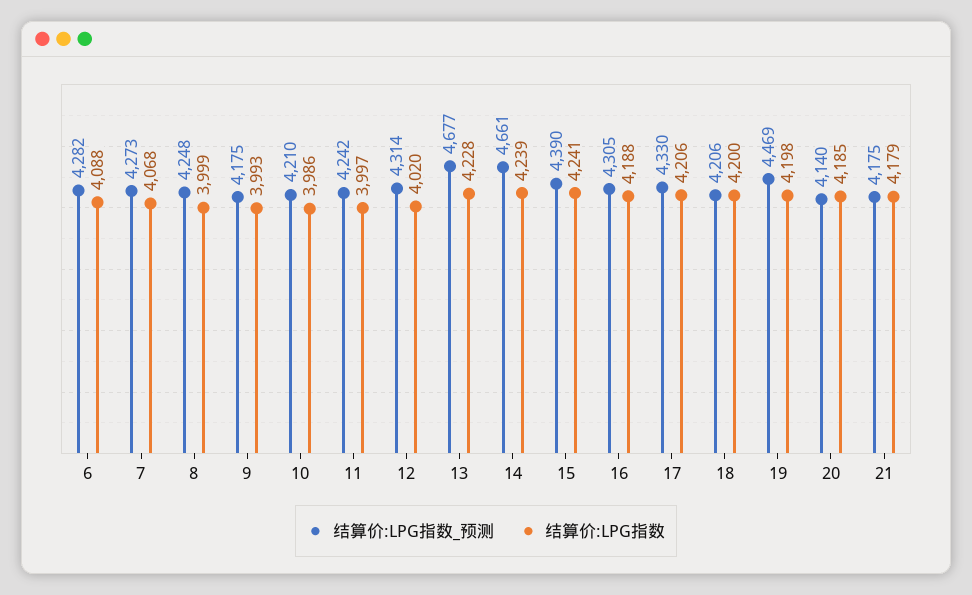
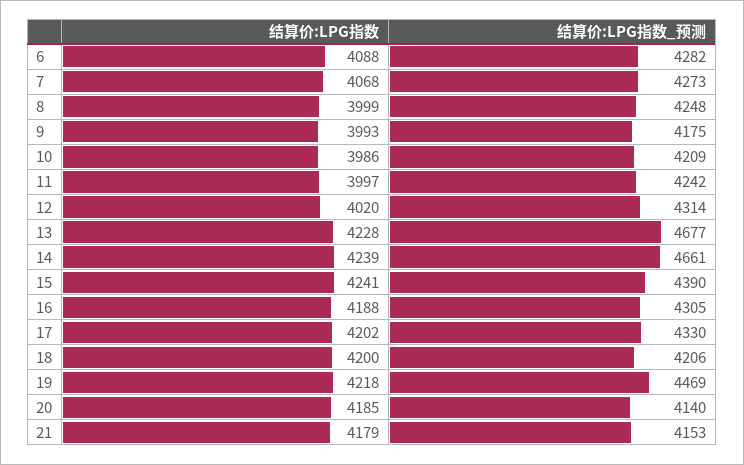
  {
    "结算价:LPG指数_预测": {
      "6": 4282,
      "7": 4273,
      "8": 4248,
      "9": 4175,
-     "10": 4210,
+     "10": 4209,
      "11": 4242,
      "12": 4314,
      "13": 4677,
      "14": 4661,
      "15": 4390,
      "16": 4305,
      "17": 4330,
      "18": 4206,
      "19": 4469,
      "20": 4140,
-     "21": 4175
+     "21": 4153
    },
    "结算价:LPG指数": {
      "6": 4088,
      "7": 4068,
      "8": 3999,
      "9": 3993,
      "10": 3986,
      "11": 3997,
      "12": 4020,
      "13": 4228,
      "14": 4239,
      "15": 4241,
      "16": 4188,
-     "17": 4206,
+     "17": 4202,
      "18": 4200,
-     "19": 4198,
+     "19": 4218,
      "20": 4185,
      "21": 4179
    }
  }

